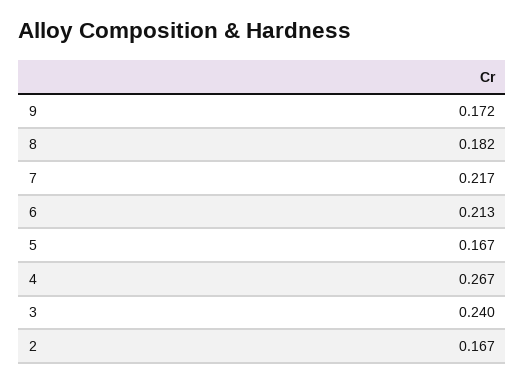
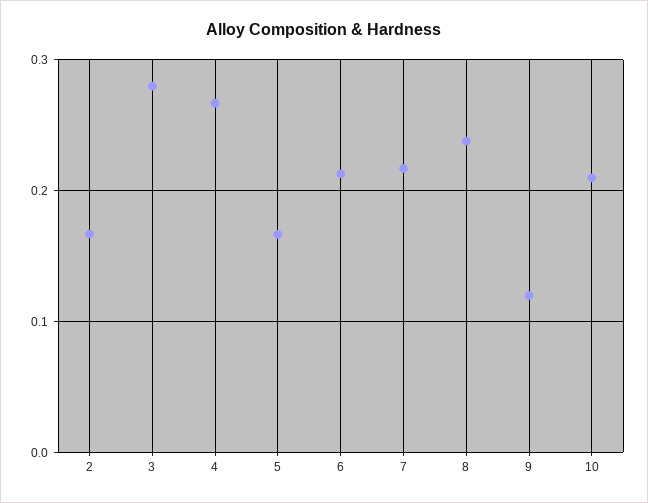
  {
-   "9": 0.172,
+   "9": 0.12,
-   "8": 0.182,
+   "8": 0.24,
    "7": 0.217,
    "6": 0.213,
    "5": 0.167,
    "4": 0.267,
-   "3": 0.24,
+   "3": 0.28,
-   "2": 0.167
+   "2": 0.167,
+   "10": 0.21
  }

